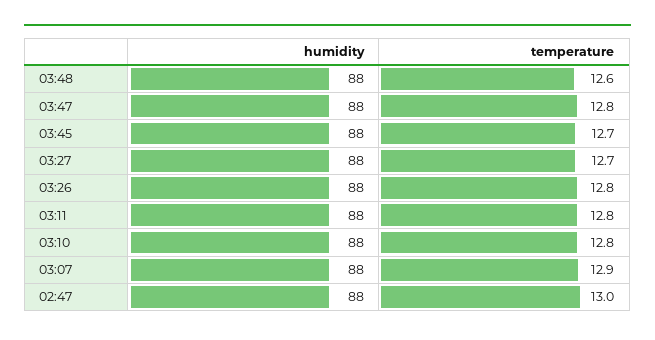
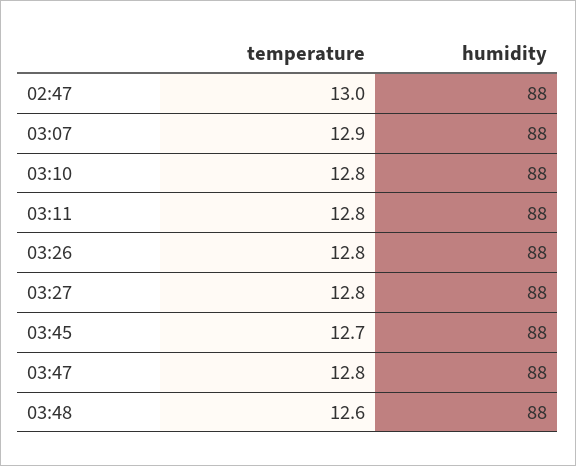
  {
    "humidity": {
      "03:48": 88,
      "03:47": 88,
      "03:45": 88,
      "03:27": 88,
      "03:26": 88,
      "03:11": 88,
      "03:10": 88,
      "03:07": 88,
      "02:47": 88
    },
    "temperature": {
      "03:48": 12.6,
      "03:47": 12.8,
      "03:45": 12.7,
-     "03:27": 12.7,
+     "03:27": 12.8,
      "03:26": 12.8,
      "03:11": 12.8,
      "03:10": 12.8,
      "03:07": 12.9,
      "02:47": 13
    }
  }

